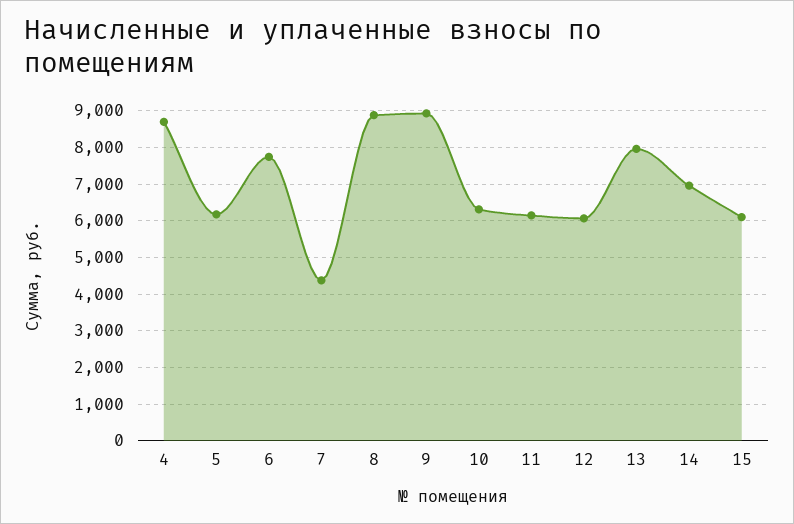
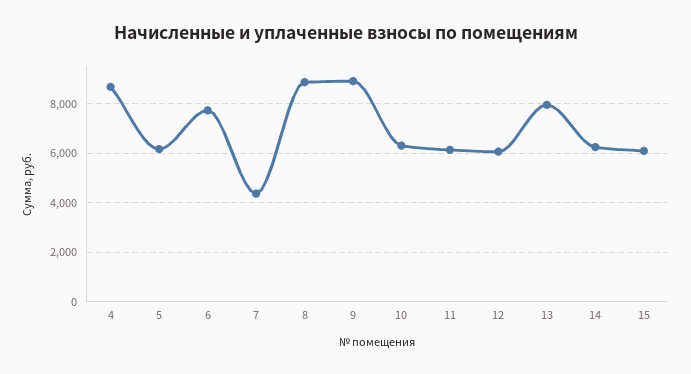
  {
    "4": 8600,
    "5": 6200,
    "6": 7800,
    "7": 4400,
    "8": 8800,
    "9": 9000,
    "10": 6400,
    "11": 6200,
    "12": 6000,
    "13": 8000,
-   "14": 7000,
+   "14": 6250,
    "15": 6000
  }

